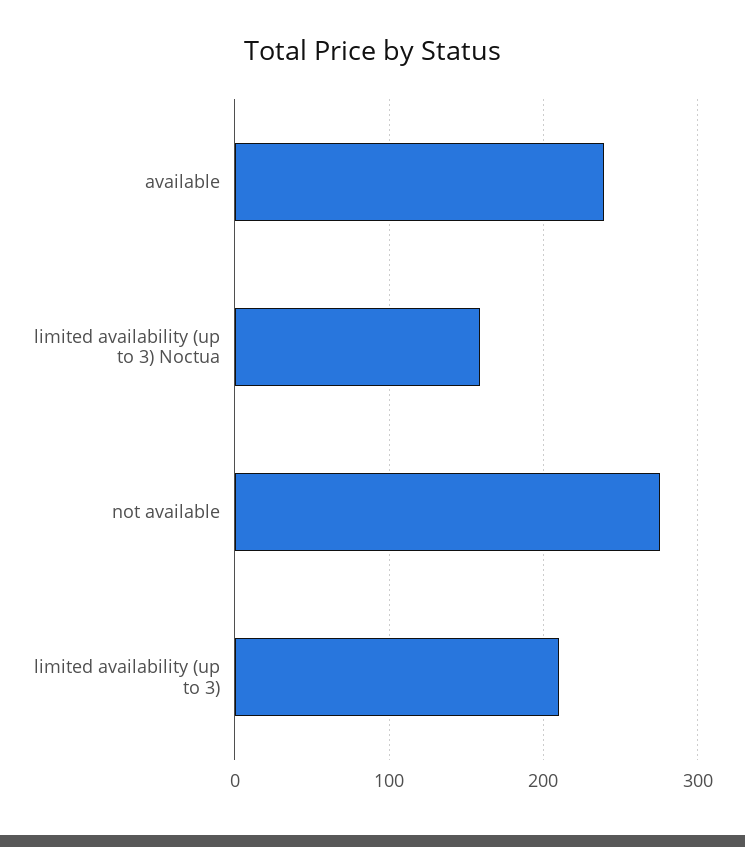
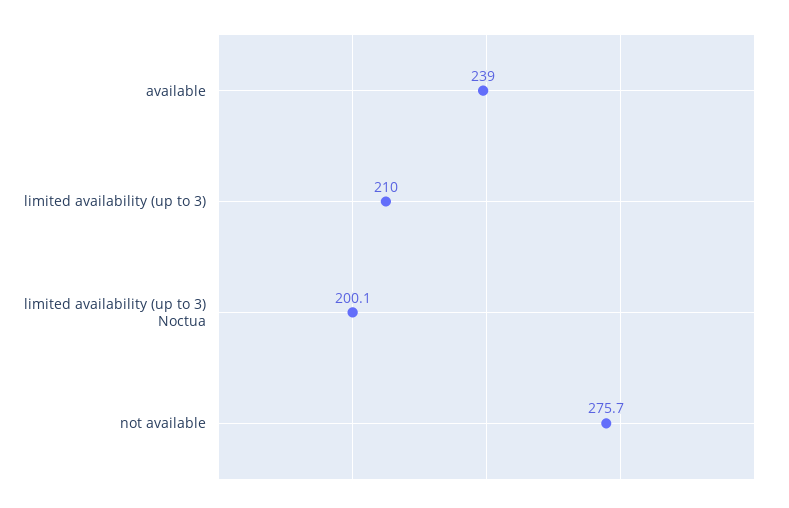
  {
    "available": 239,
-   "limited availability (up to 3) Noctua": 160,
+   "limited availability (up to 3) Noctua": 200.1,
    "not available": 275.7,
    "limited availability (up to 3)": 210
  }

